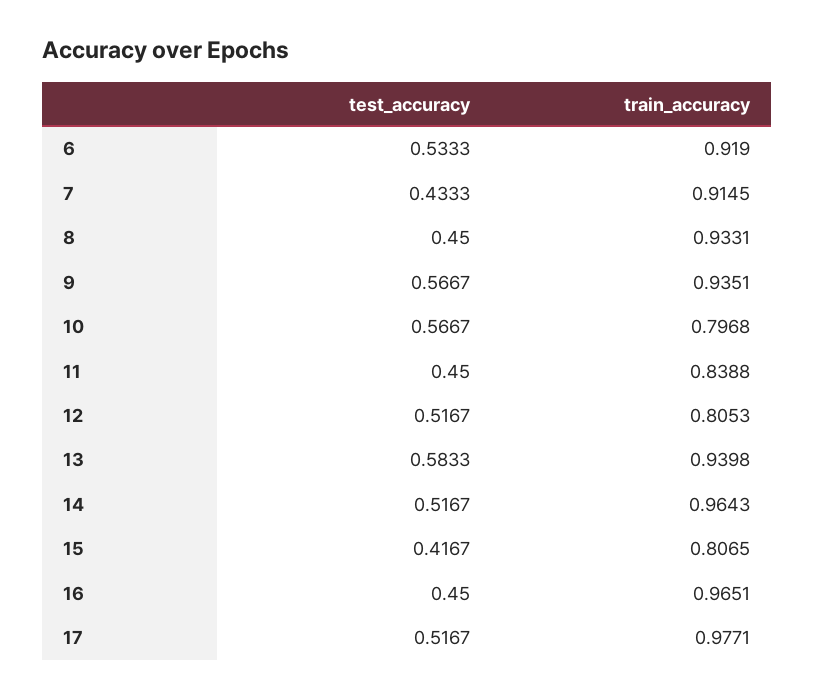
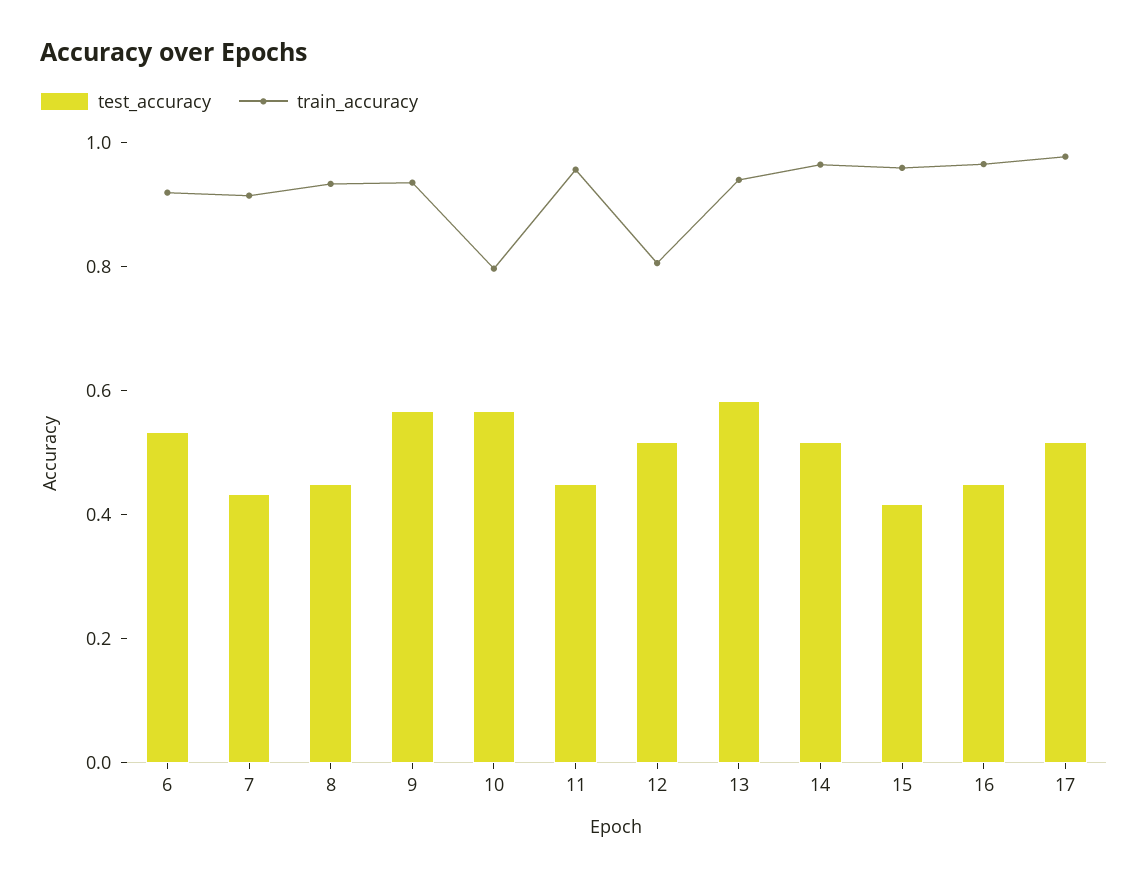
  {
    "test_accuracy": {
      "6": 0.5333,
      "7": 0.4333,
      "8": 0.45,
      "9": 0.5667,
      "10": 0.5667,
      "11": 0.45,
      "12": 0.5167,
      "13": 0.5833,
      "14": 0.5167,
      "15": 0.4167,
      "16": 0.45,
      "17": 0.5167
    },
    "train_accuracy": {
      "6": 0.919,
      "7": 0.9145,
      "8": 0.9331,
      "9": 0.9351,
      "10": 0.7968,
-     "11": 0.8388,
+     "11": 0.95,
      "12": 0.8053,
      "13": 0.9398,
      "14": 0.9643,
-     "15": 0.8065,
+     "15": 0.95,
      "16": 0.9651,
      "17": 0.9771
    }
  }

